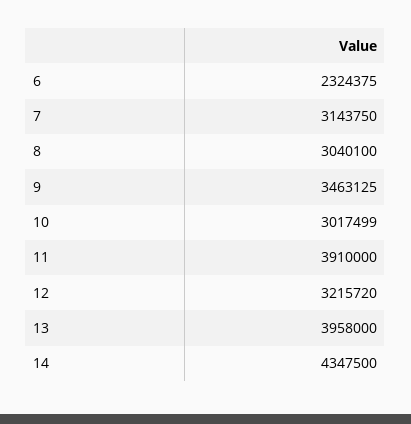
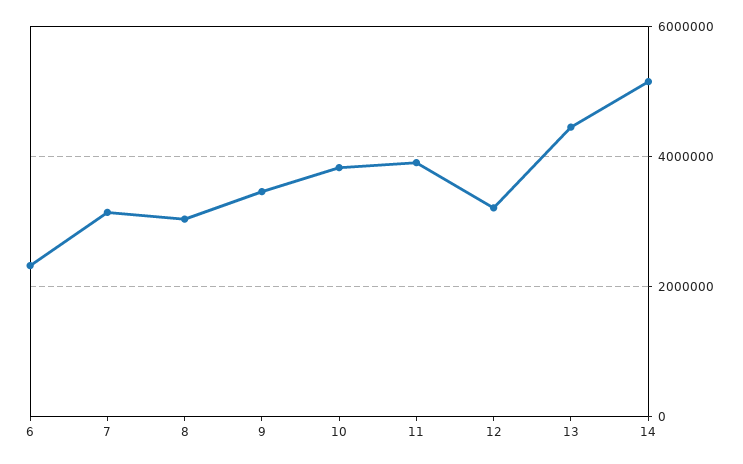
  {
    "6": 2324375,
    "7": 3143750,
    "8": 3040100,
    "9": 3463125,
-   "10": 3017499,
+   "10": 3800000,
    "11": 3910000,
    "12": 3215720,
-   "13": 3958000,
+   "13": 4400000,
-   "14": 4347500
+   "14": 5200000
  }

